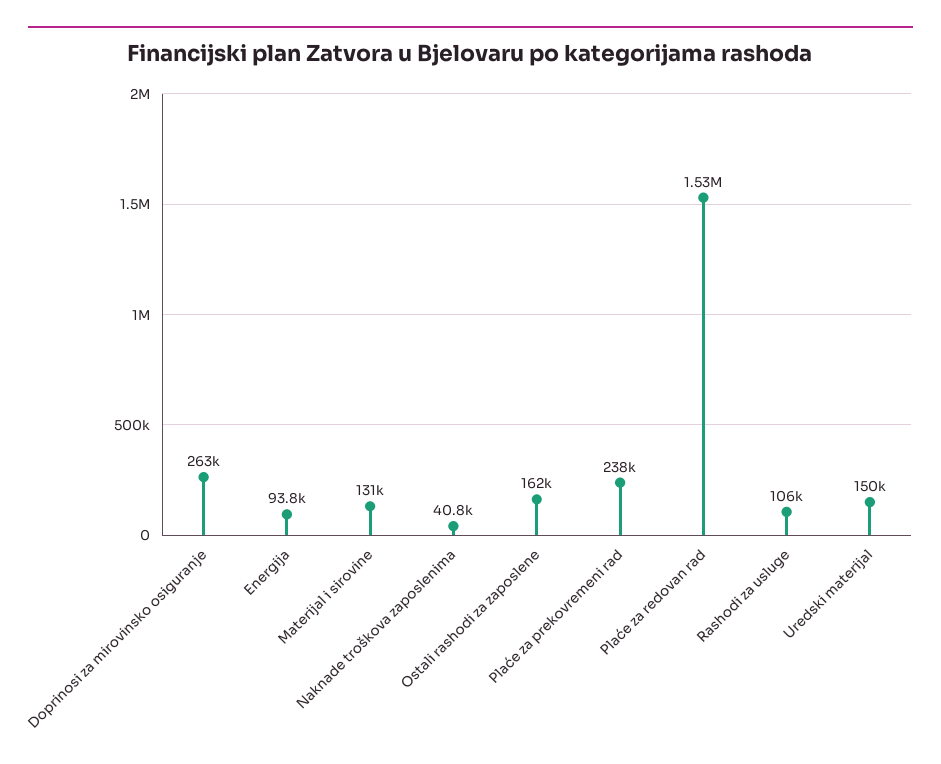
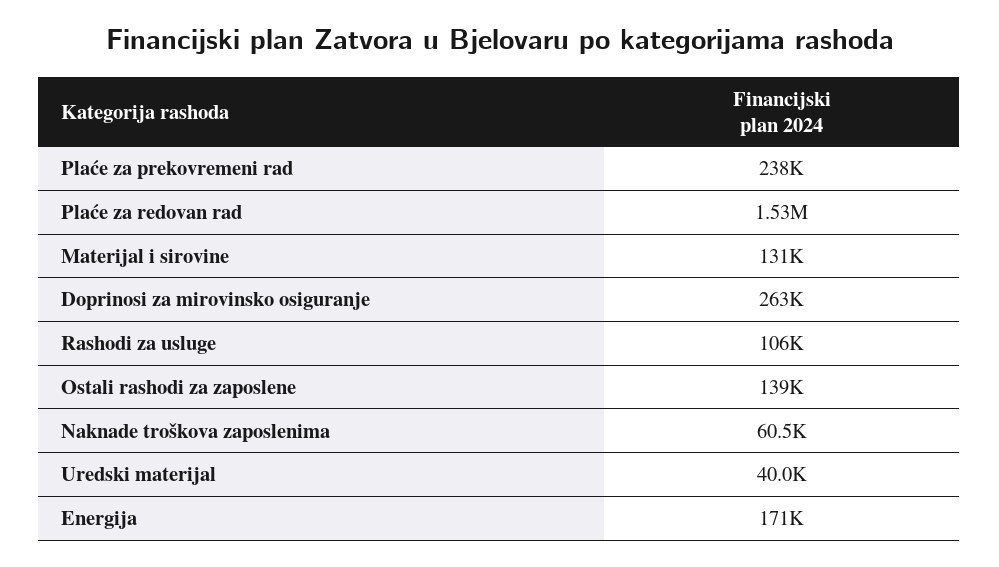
  {
    "Doprinosi za mirovinsko osiguranje": 263000,
-   "Energija": 93800,
+   "Energija": 171000,
    "Materijal i sirovine": 131000,
-   "Naknade troškova zaposlenima": 40800,
+   "Naknade troškova zaposlenima": 60500,
-   "Ostali rashodi za zaposlene": 162000,
+   "Ostali rashodi za zaposlene": 139000,
    "Plaće za prekovremeni rad": 238000,
    "Plaće za redovan rad": 1530000,
    "Rashodi za usluge": 106000,
-   "Uredski materijal": 150000
+   "Uredski materijal": 40000
  }

